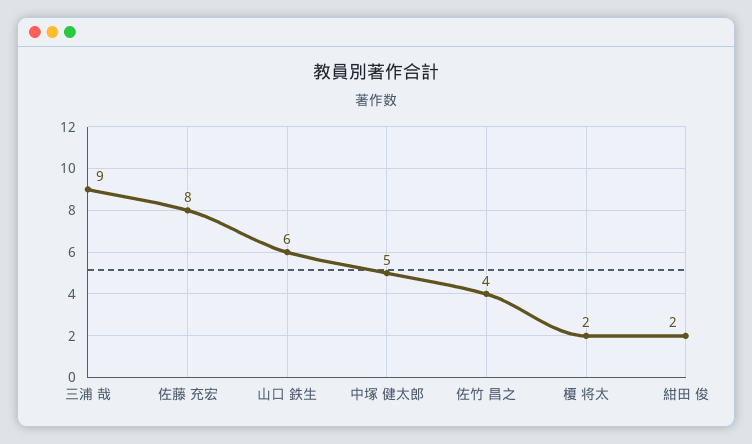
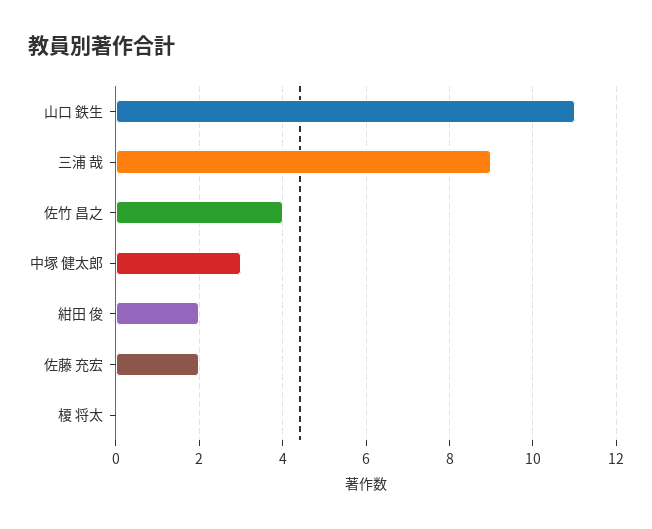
  {
    "三浦 哉": 9,
-   "佐藤 充宏": 8,
+   "佐藤 充宏": 2,
-   "山口 鉄生": 6,
+   "山口 鉄生": 11,
-   "中塚 健太郎": 5,
+   "中塚 健太郎": 3,
    "佐竹 昌之": 4,
-   "榎 将太": 2,
+   "榎 将太": 0,
    "紺田 俊": 2
  }

